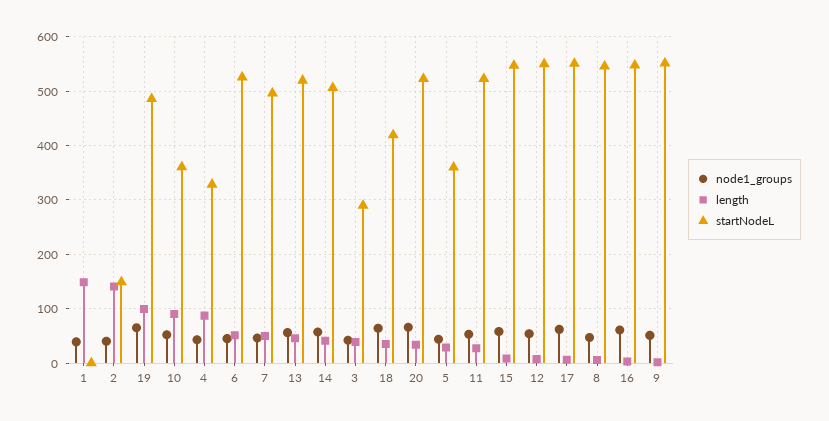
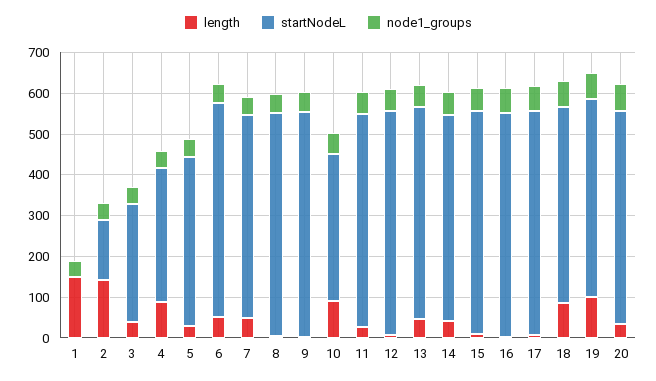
  {
    "node1_groups": {
      "1": 40,
      "2": 40,
      "19": 60,
      "10": 60,
      "4": 40,
      "6": 40,
      "7": 40,
      "13": 60,
      "14": 60,
      "3": 40,
      "18": 60,
      "20": 60,
      "5": 40,
      "11": 60,
      "15": 60,
      "12": 60,
      "17": 60,
      "8": 40,
      "16": 60,
      "9": 60
    },
    "length": {
      "1": 140,
      "2": 140,
      "19": 100,
      "10": 100,
      "4": 80,
      "6": 60,
      "7": 40,
      "13": 40,
      "14": 40,
      "3": 40,
-     "18": 40,
+     "18": 80,
      "20": 40,
      "5": 20,
      "11": 20,
      "15": 0,
      "12": 0,
      "17": 0,
      "8": 0,
      "16": 0,
      "9": 0
    },
    "startNodeL": {
      "1": 0,
      "2": 140,
      "19": 480,
      "10": 360,
      "4": 320,
      "6": 520,
      "7": 500,
      "13": 520,
      "14": 500,
      "3": 280,
-     "18": 420,
+     "18": 480,
      "20": 520,
-     "5": 360,
+     "5": 420,
      "11": 520,
      "15": 540,
      "12": 560,
      "17": 560,
      "8": 540,
      "16": 540,
      "9": 560
    }
  }

